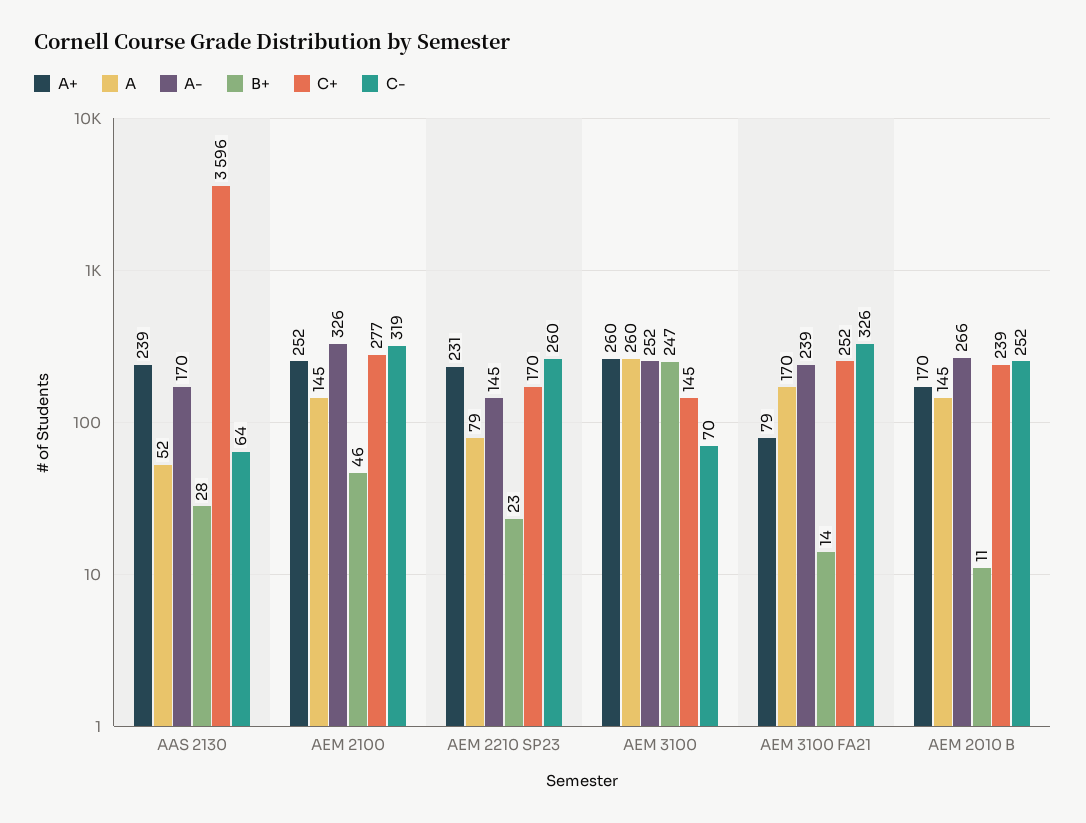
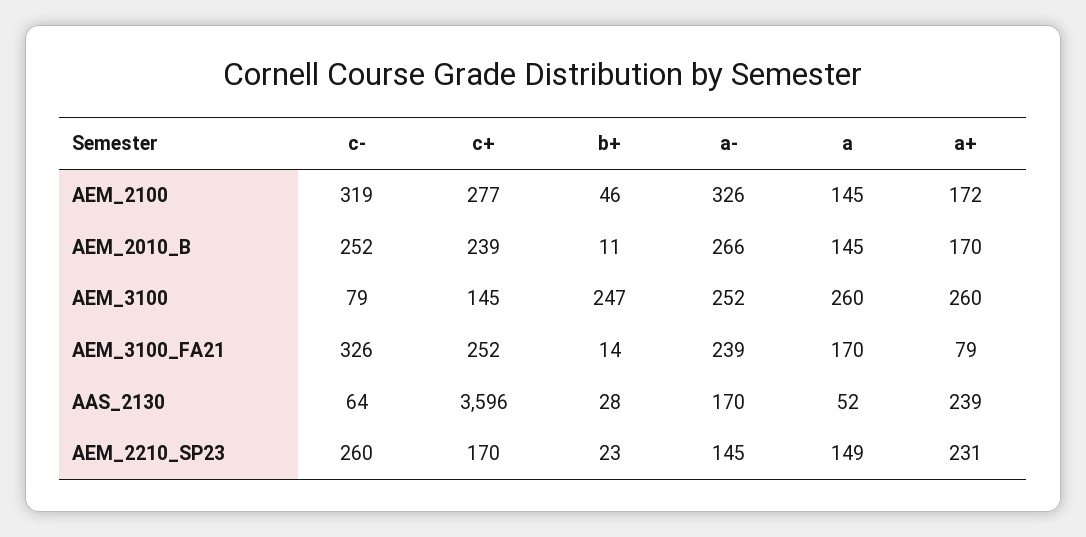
  {
    "A+": {
      "AAS 2130": 239,
-     "AEM 2100": 252,
+     "AEM 2100": 172,
      "AEM 2210 SP23": 231,
      "AEM 3100": 260,
      "AEM 3100 FA21": 79,
      "AEM 2010 B": 170
    },
    "A": {
      "AAS 2130": 52,
      "AEM 2100": 145,
-     "AEM 2210 SP23": 79,
+     "AEM 2210 SP23": 149,
      "AEM 3100": 260,
      "AEM 3100 FA21": 170,
      "AEM 2010 B": 145
    },
    "A-": {
      "AAS 2130": 170,
      "AEM 2100": 326,
      "AEM 2210 SP23": 145,
      "AEM 3100": 252,
      "AEM 3100 FA21": 239,
      "AEM 2010 B": 266
    },
    "B+": {
      "AAS 2130": 28,
      "AEM 2100": 46,
      "AEM 2210 SP23": 23,
      "AEM 3100": 247,
      "AEM 3100 FA21": 14,
      "AEM 2010 B": 11
    },
    "C+": {
      "AAS 2130": 3596,
      "AEM 2100": 277,
      "AEM 2210 SP23": 170,
      "AEM 3100": 145,
      "AEM 3100 FA21": 252,
      "AEM 2010 B": 239
    },
    "C-": {
      "AAS 2130": 64,
      "AEM 2100": 319,
      "AEM 2210 SP23": 260,
-     "AEM 3100": 70,
+     "AEM 3100": 79,
      "AEM 3100 FA21": 326,
      "AEM 2010 B": 252
    }
  }

